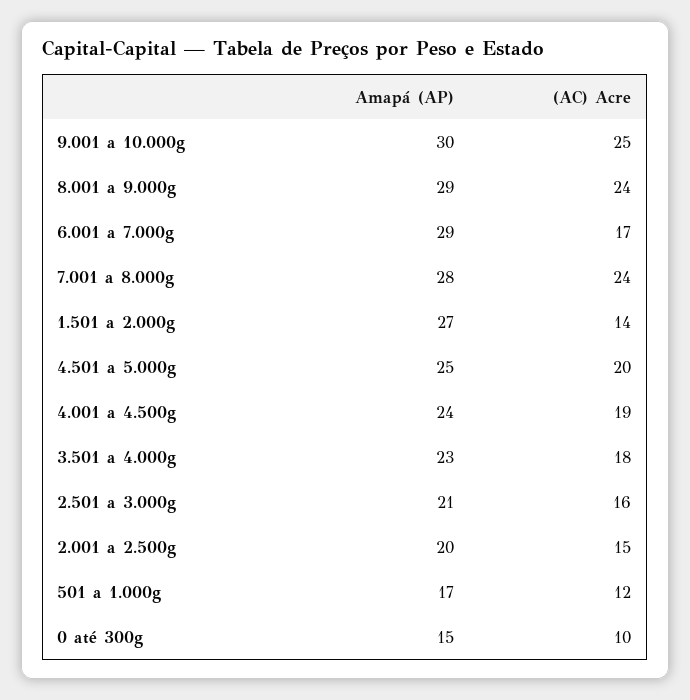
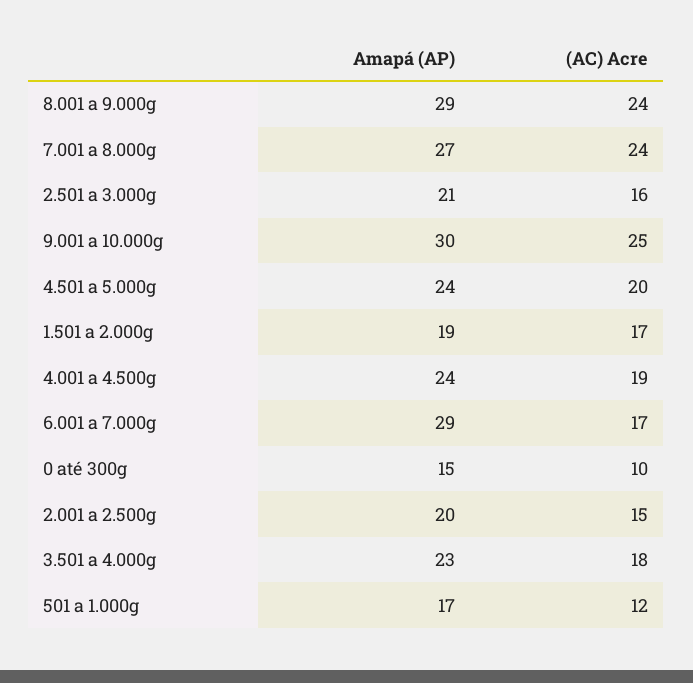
  {
    "Amapá (AP)": {
      "9.001 a 10.000g": 30,
      "8.001 a 9.000g": 29,
      "6.001 a 7.000g": 29,
-     "7.001 a 8.000g": 28,
+     "7.001 a 8.000g": 27,
-     "1.501 a 2.000g": 27,
+     "1.501 a 2.000g": 19,
-     "4.501 a 5.000g": 25,
+     "4.501 a 5.000g": 24,
      "4.001 a 4.500g": 24,
      "3.501 a 4.000g": 23,
      "2.501 a 3.000g": 21,
      "2.001 a 2.500g": 20,
      "501 a 1.000g": 17,
      "0 até 300g": 15
    },
    "(AC) Acre": {
      "9.001 a 10.000g": 25,
      "8.001 a 9.000g": 24,
      "6.001 a 7.000g": 17,
      "7.001 a 8.000g": 24,
-     "1.501 a 2.000g": 14,
+     "1.501 a 2.000g": 17,
      "4.501 a 5.000g": 20,
      "4.001 a 4.500g": 19,
      "3.501 a 4.000g": 18,
      "2.501 a 3.000g": 16,
      "2.001 a 2.500g": 15,
      "501 a 1.000g": 12,
      "0 até 300g": 10
    }
  }

